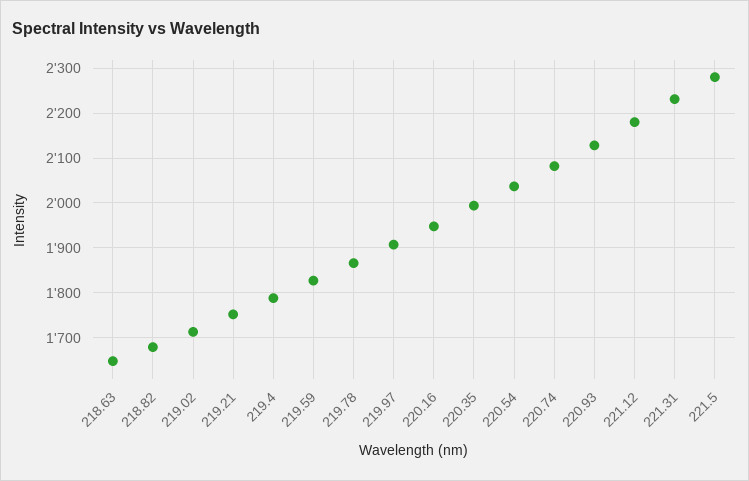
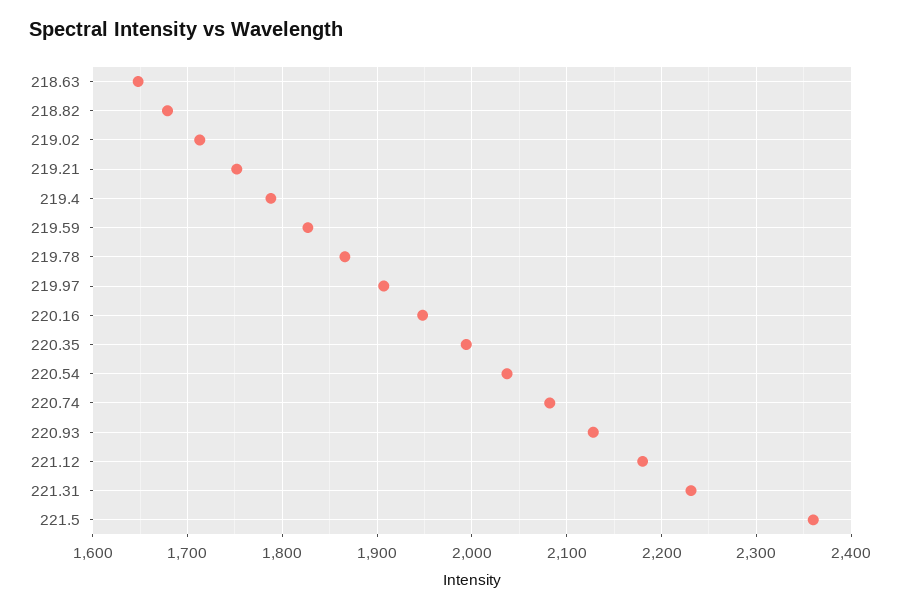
  {
    "218.63": 1650,
    "218.82": 1680,
    "219.02": 1710,
    "219.21": 1750,
    "219.4": 1790,
    "219.59": 1830,
    "219.78": 1870,
    "219.97": 1910,
    "220.16": 1950,
    "220.35": 1990,
    "220.54": 2040,
    "220.74": 2080,
    "220.93": 2130,
    "221.12": 2180,
    "221.31": 2230,
-   "221.5": 2280
+   "221.5": 2360
  }

